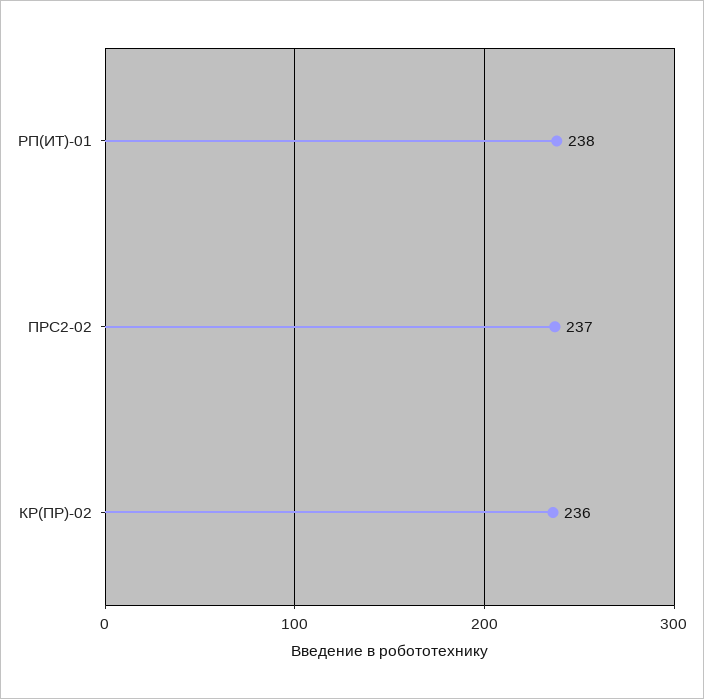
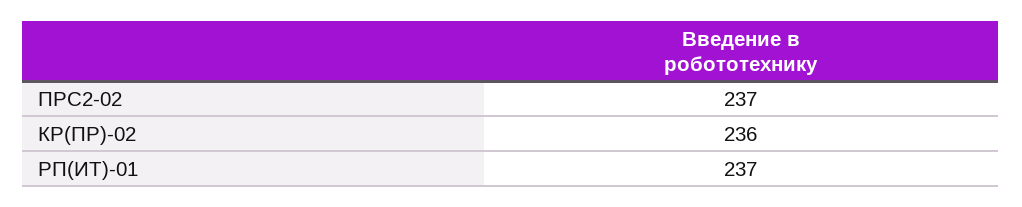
  {
-   "РП(ИТ)-01": 238,
+   "РП(ИТ)-01": 237,
    "ПРС2-02": 237,
    "КР(ПР)-02": 236
  }

